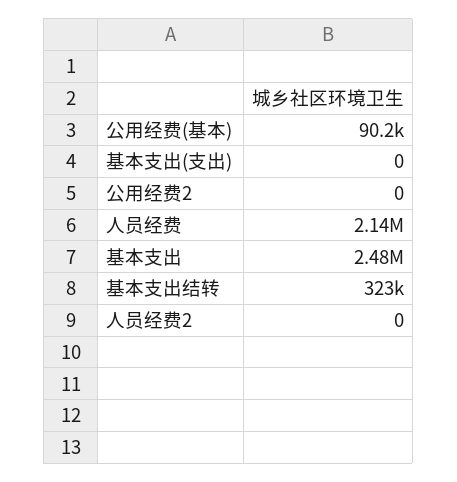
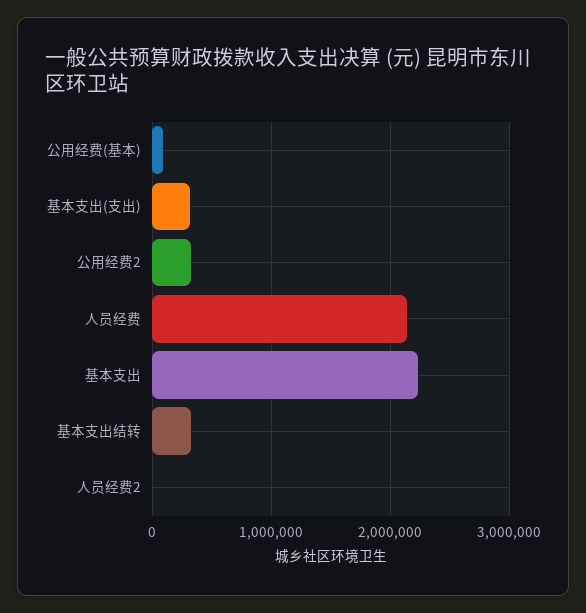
  {
    "公用经费(基本)": 90200,
-   "基本支出(支出)": 0,
+   "基本支出(支出)": 300000,
-   "公用经费2": 0,
+   "公用经费2": 300000,
    "人员经费": 2140000,
-   "基本支出": 2480000,
+   "基本支出": 2200000,
    "基本支出结转": 323000,
    "人员经费2": 0
  }

